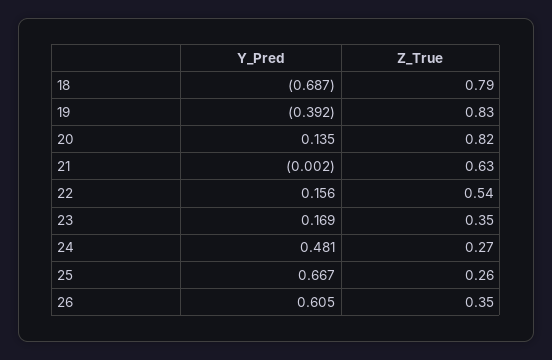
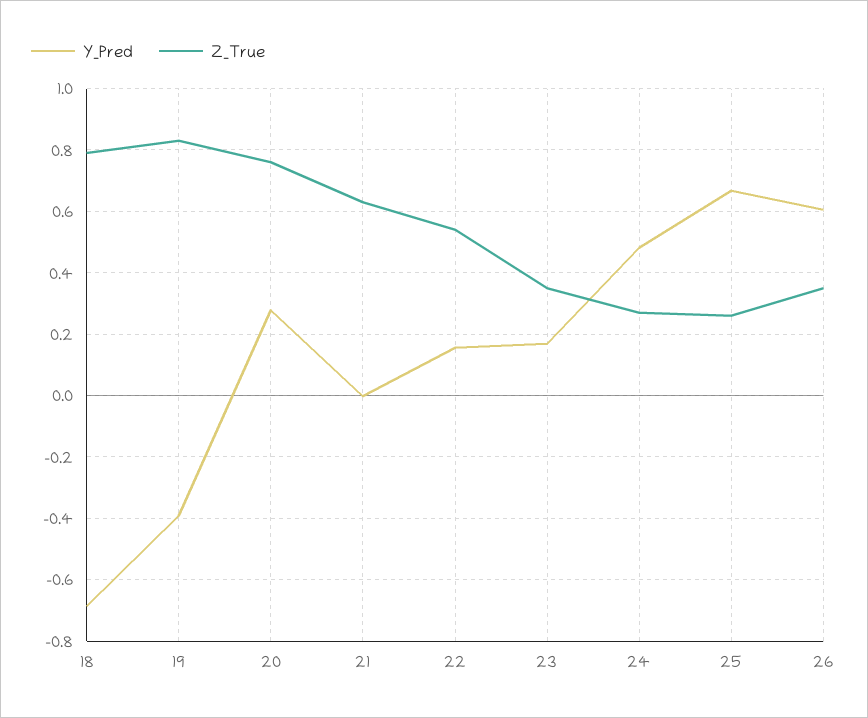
  {
    "Y_Pred": {
      "18": -0.687,
      "19": -0.392,
-     "20": 0.135,
+     "20": 0.28,
      "21": -0.002,
      "22": 0.156,
      "23": 0.169,
      "24": 0.481,
      "25": 0.667,
      "26": 0.605
    },
    "Z_True": {
      "18": 0.79,
      "19": 0.83,
-     "20": 0.82,
+     "20": 0.76,
      "21": 0.63,
      "22": 0.54,
      "23": 0.35,
      "24": 0.27,
      "25": 0.26,
      "26": 0.35
    }
  }

